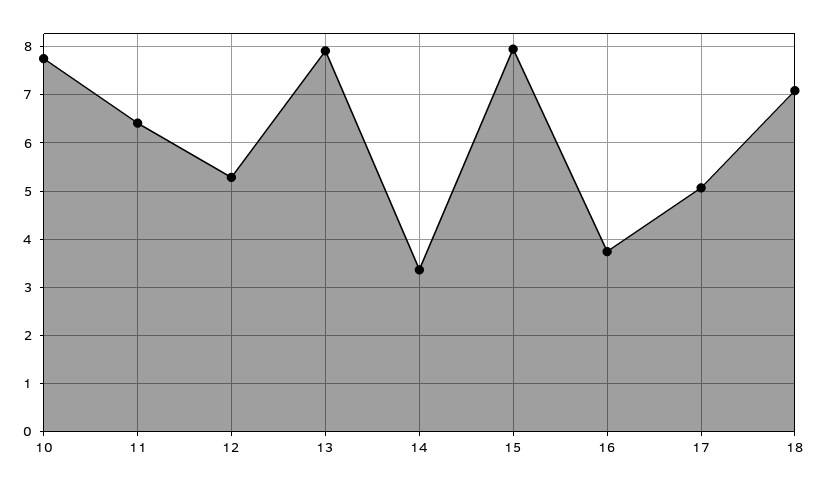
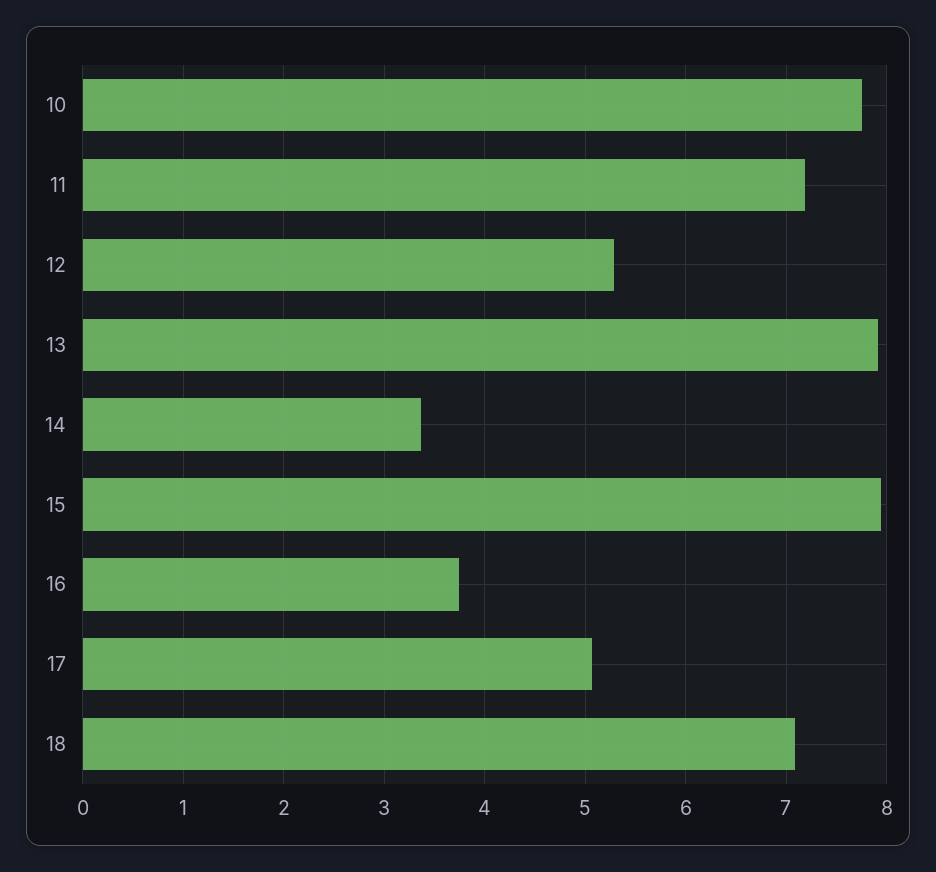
  {
    "10": 7.8,
-   "11": 6.4,
+   "11": 7.2,
    "12": 5.3,
    "13": 7.9,
    "14": 3.4,
    "15": 7.9,
    "16": 3.7,
    "17": 5.1,
    "18": 7.1
  }

